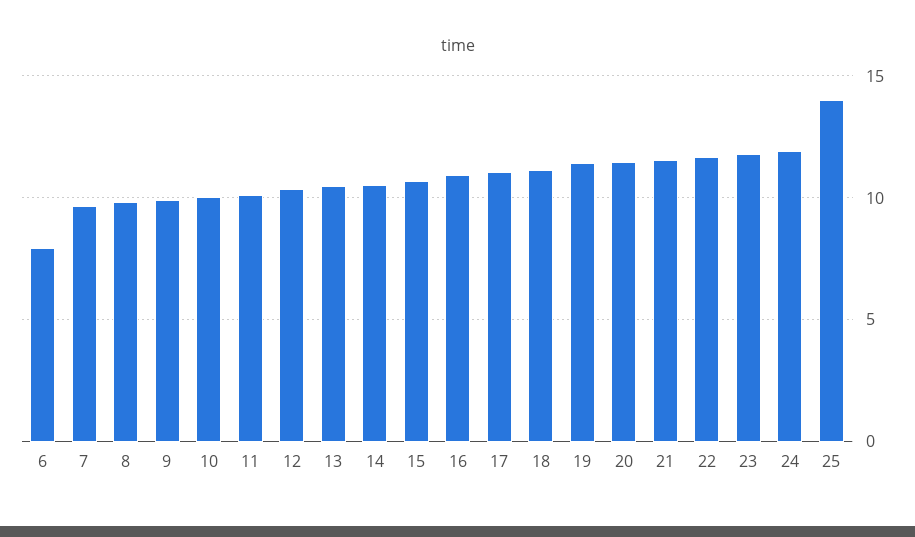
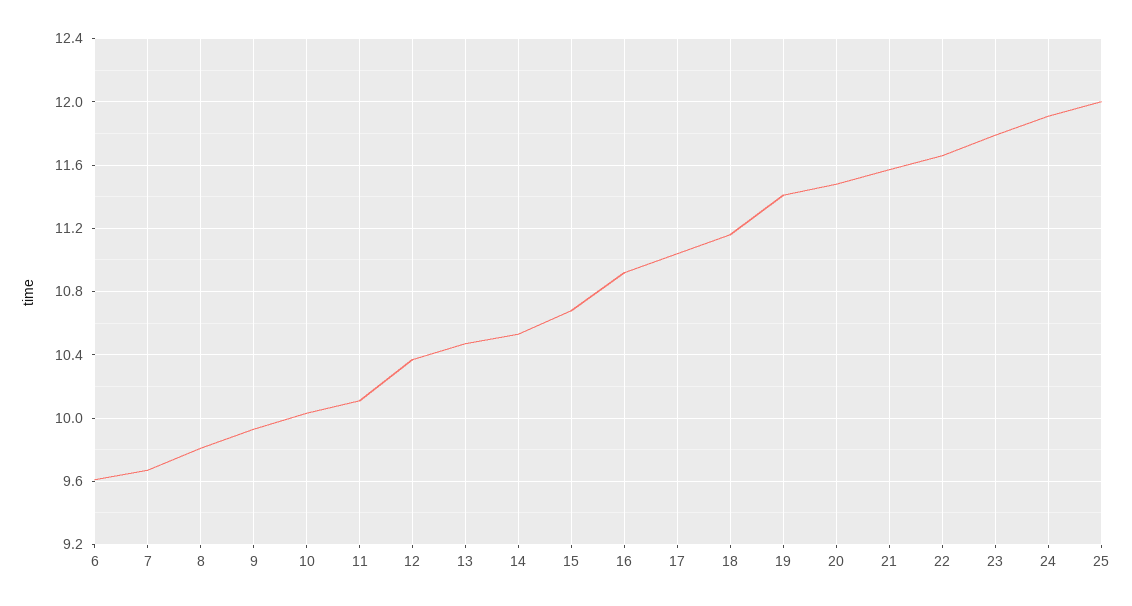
  {
-   "6": 8,
+   "6": 9.6,
    "7": 9.65,
    "8": 9.8,
    "9": 9.95,
    "10": 10.05,
    "11": 10.1,
    "12": 10.35,
    "13": 10.45,
    "14": 10.55,
    "15": 10.7,
    "16": 10.9,
    "17": 11.05,
    "18": 11.15,
    "19": 11.4,
    "20": 11.5,
    "21": 11.55,
    "22": 11.65,
    "23": 11.8,
    "24": 11.9,
-   "25": 14
+   "25": 12
  }

